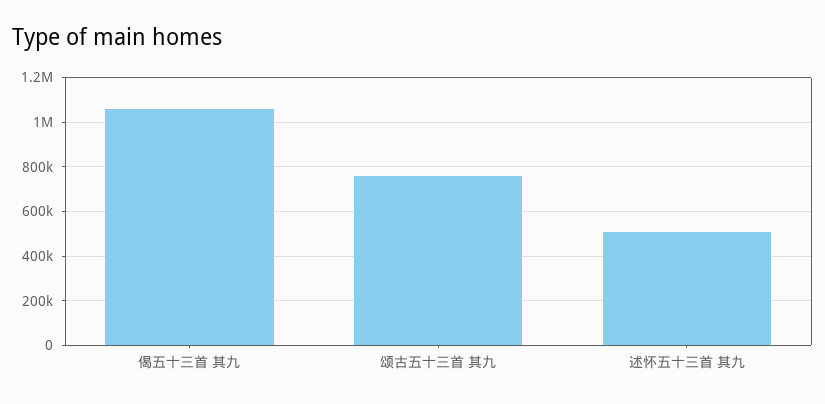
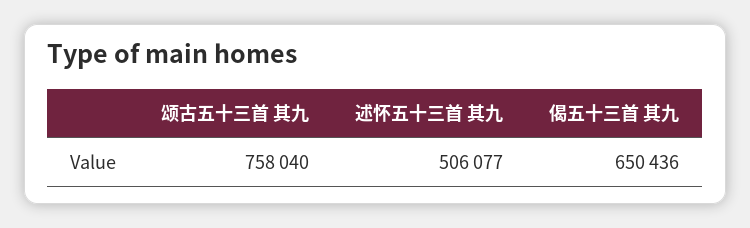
  {
-   "偈五十三首 其九": 1050000,
+   "偈五十三首 其九": 650436,
    "颂古五十三首 其九": 758040,
    "述怀五十三首 其九": 506077
  }

